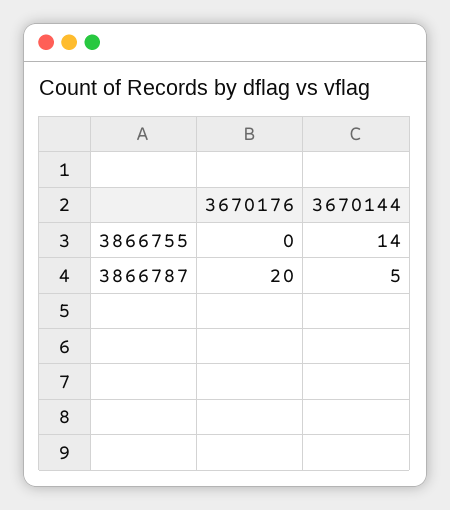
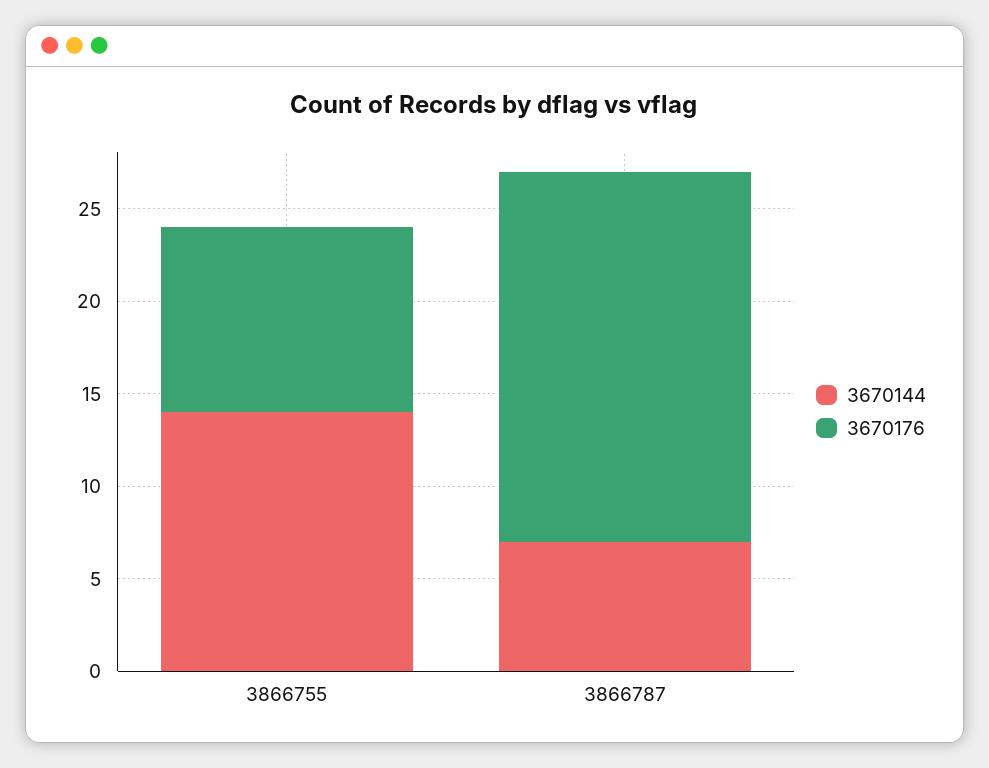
  {
    "3670176": {
-     "3866755": 0,
+     "3866755": 10,
      "3866787": 20
    },
    "3670144": {
      "3866755": 14,
-     "3866787": 5
+     "3866787": 7
    }
  }

